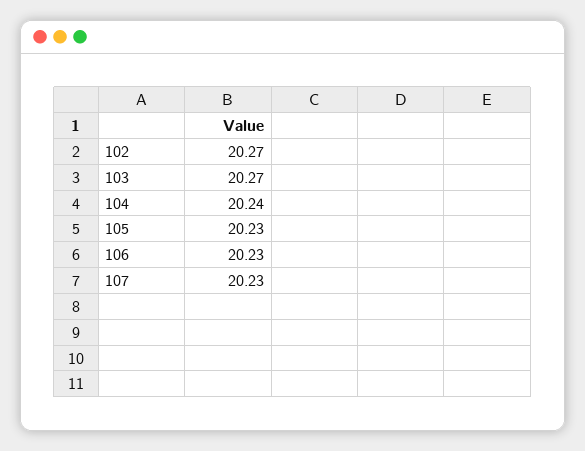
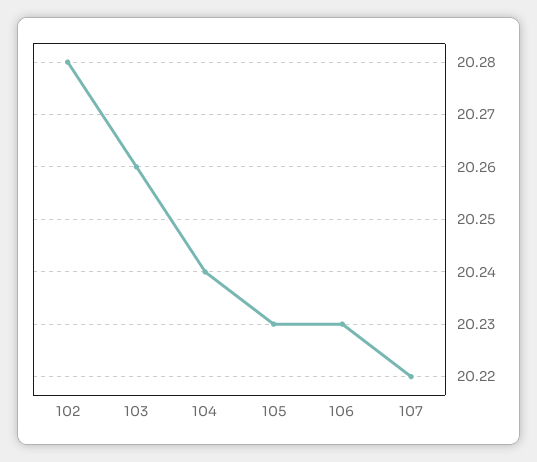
  {
-   "102": 20.27,
+   "102": 20.28,
-   "103": 20.27,
+   "103": 20.26,
    "104": 20.24,
    "105": 20.23,
    "106": 20.23,
-   "107": 20.23
+   "107": 20.22
  }

